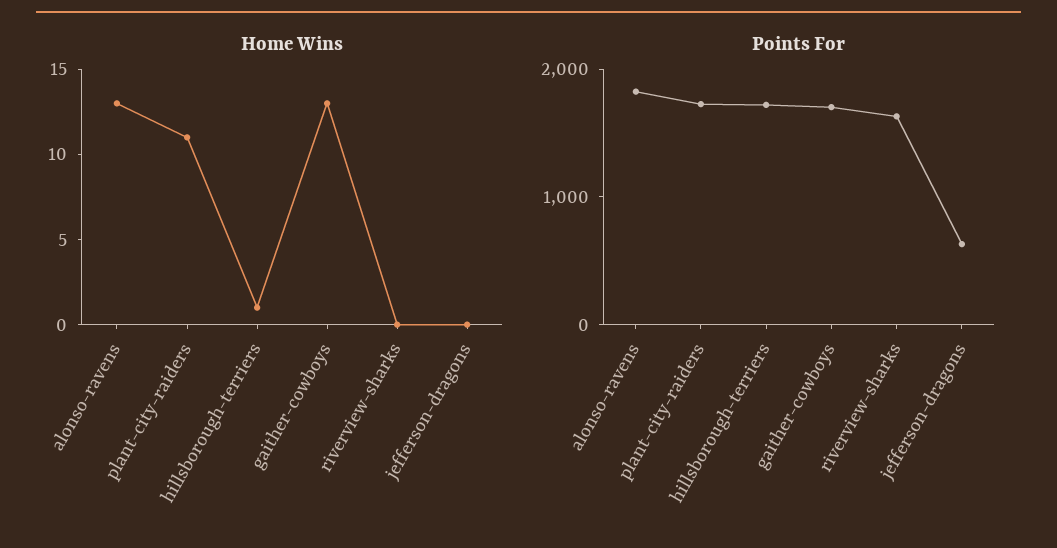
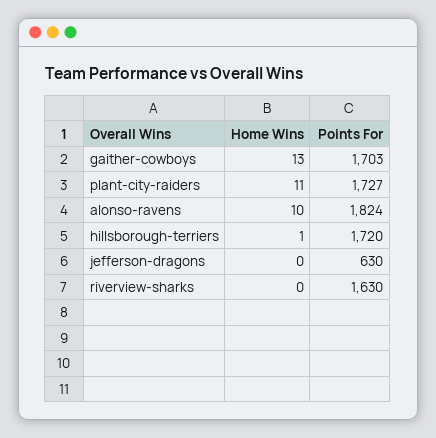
  {
    "Home Wins": {
-     "alonso-ravens": 13,
+     "alonso-ravens": 10,
      "plant-city-raiders": 11,
      "hillsborough-terriers": 1,
      "gaither-cowboys": 13,
      "riverview-sharks": 0,
      "jefferson-dragons": 0
    },
    "Points For": {
      "alonso-ravens": 1824,
      "plant-city-raiders": 1727,
      "hillsborough-terriers": 1720,
      "gaither-cowboys": 1703,
      "riverview-sharks": 1630,
      "jefferson-dragons": 630
    }
  }

